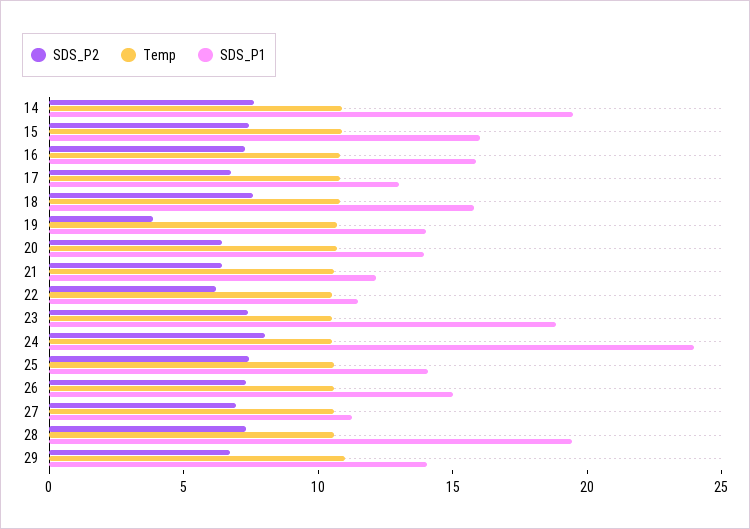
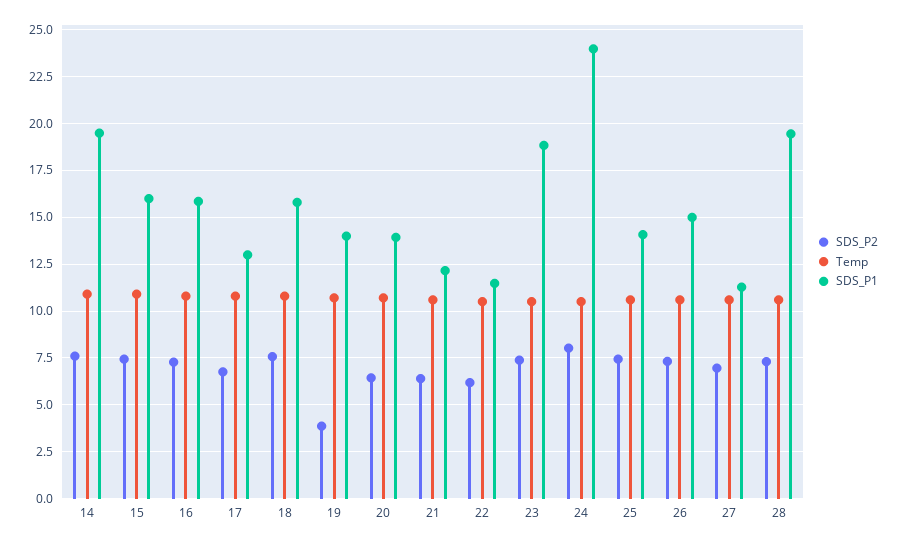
  {
    "SDS_P2": {
      "14": 7.5,
      "15": 7.5,
      "16": 7.5,
      "17": 7,
      "18": 7.5,
      "19": 4,
      "20": 6.5,
      "21": 6.5,
      "22": 6,
      "23": 7.5,
      "24": 8,
      "25": 7.5,
      "26": 7.5,
      "27": 7,
-     "28": 7.5,
+     "28": 7.5
-     "29": 7
    },
    "Temp": {
      "14": 11,
      "15": 11,
      "16": 11,
      "17": 11,
      "18": 11,
      "19": 10.5,
      "20": 10.5,
      "21": 10.5,
      "22": 10.5,
      "23": 10.5,
      "24": 10.5,
      "25": 10.5,
      "26": 10.5,
      "27": 10.5,
-     "28": 10.5,
+     "28": 10.5
-     "29": 11
    },
    "SDS_P1": {
      "14": 19.5,
      "15": 16,
      "16": 16,
      "17": 13,
      "18": 16,
      "19": 14,
      "20": 14,
      "21": 12,
      "22": 11.5,
      "23": 19,
      "24": 24,
      "25": 14,
      "26": 15,
      "27": 11.5,
-     "28": 19.5,
+     "28": 19.5
-     "29": 14
    }
  }

